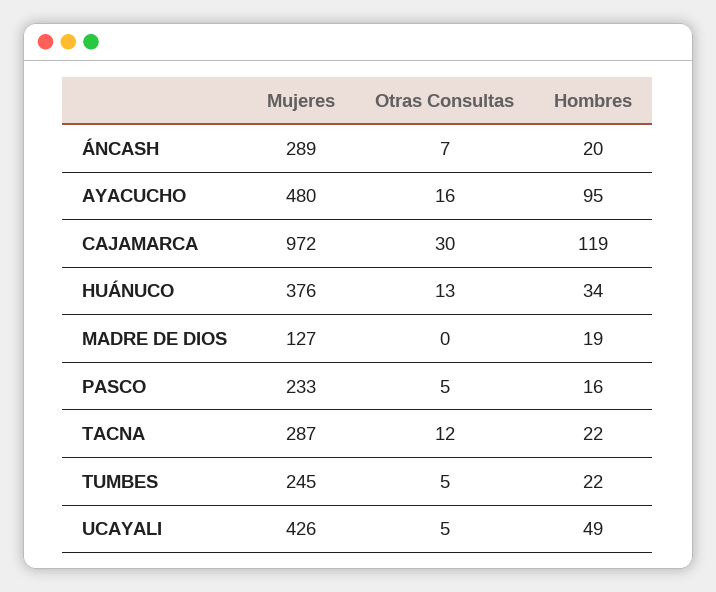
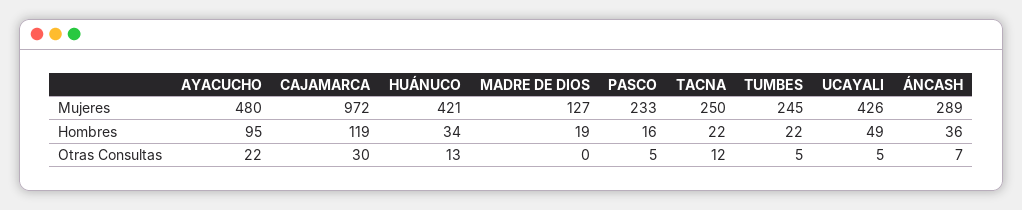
  {
    "Mujeres": {
      "ÁNCASH": 289,
      "AYACUCHO": 480,
      "CAJAMARCA": 972,
-     "HUÁNUCO": 376,
+     "HUÁNUCO": 421,
      "MADRE DE DIOS": 127,
      "PASCO": 233,
-     "TACNA": 287,
+     "TACNA": 250,
      "TUMBES": 245,
      "UCAYALI": 426
    },
    "Otras Consultas": {
      "ÁNCASH": 7,
-     "AYACUCHO": 16,
+     "AYACUCHO": 22,
      "CAJAMARCA": 30,
      "HUÁNUCO": 13,
      "MADRE DE DIOS": 0,
      "PASCO": 5,
      "TACNA": 12,
      "TUMBES": 5,
      "UCAYALI": 5
    },
    "Hombres": {
-     "ÁNCASH": 20,
+     "ÁNCASH": 36,
      "AYACUCHO": 95,
      "CAJAMARCA": 119,
      "HUÁNUCO": 34,
      "MADRE DE DIOS": 19,
      "PASCO": 16,
      "TACNA": 22,
      "TUMBES": 22,
      "UCAYALI": 49
    }
  }

